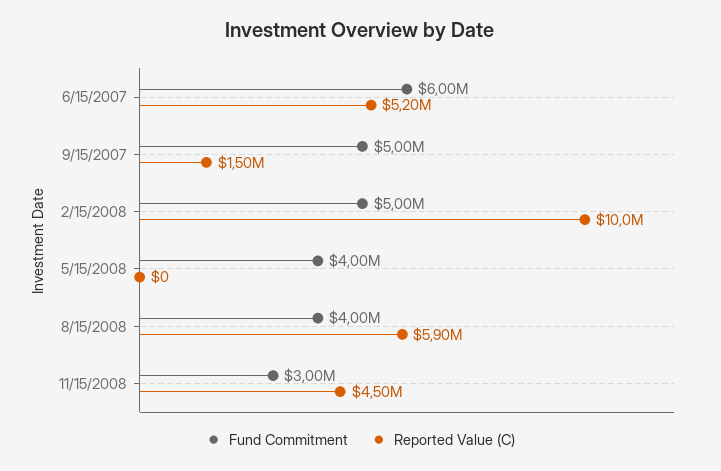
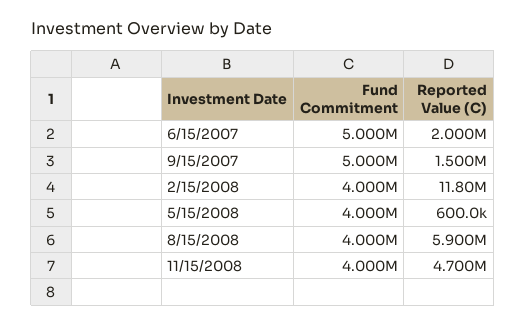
  {
    "Fund Commitment": {
-     "6/15/2007": 6000000,
+     "6/15/2007": 5000000,
      "9/15/2007": 5000000,
-     "2/15/2008": 5000000,
+     "2/15/2008": 4000000,
      "5/15/2008": 4000000,
      "8/15/2008": 4000000,
-     "11/15/2008": 3000000
+     "11/15/2008": 4000000
    },
    "Reported Value (C)": {
-     "6/15/2007": 5200000,
+     "6/15/2007": 2000000,
      "9/15/2007": 1500000,
-     "2/15/2008": 10000000,
+     "2/15/2008": 11800000,
-     "5/15/2008": 0,
+     "5/15/2008": 600000,
      "8/15/2008": 5900000,
-     "11/15/2008": 4500000
+     "11/15/2008": 4700000
    }
  }

